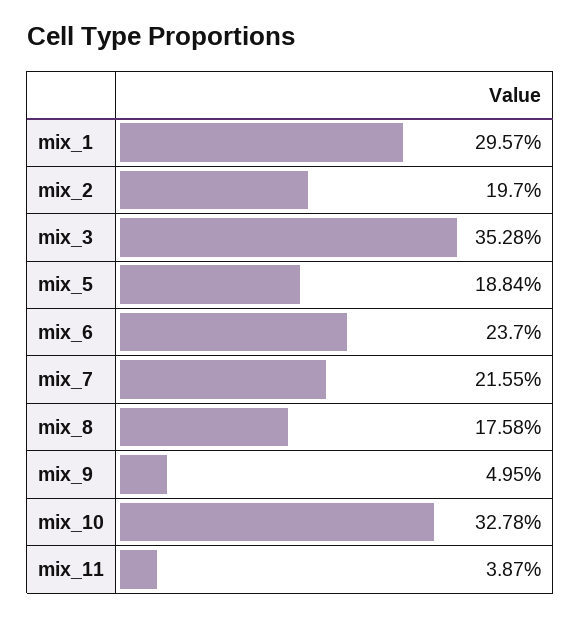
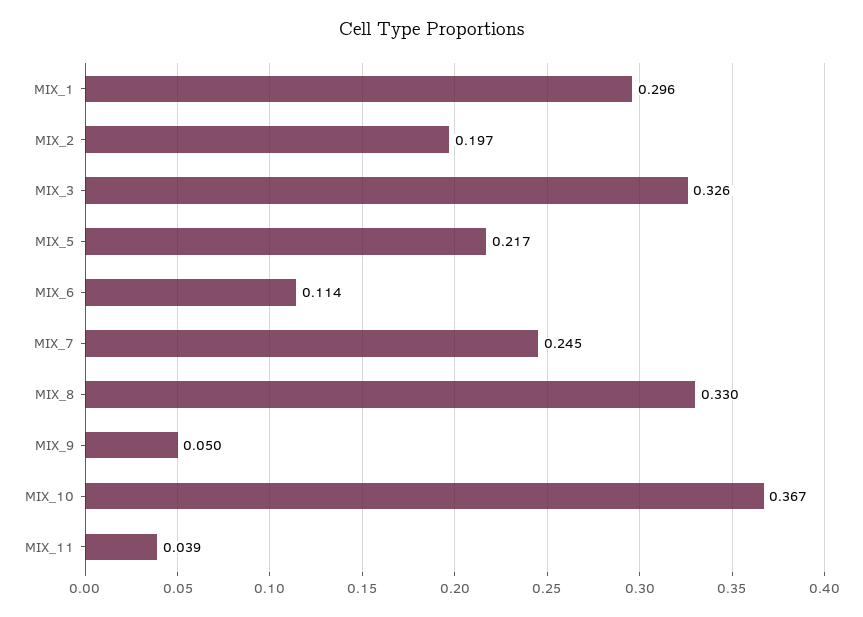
  {
    "mix_1": 0.2957,
    "mix_2": 0.197,
-   "mix_3": 0.3528,
+   "mix_3": 0.326,
-   "mix_5": 0.1884,
+   "mix_5": 0.217,
-   "mix_6": 0.237,
+   "mix_6": 0.114,
-   "mix_7": 0.2155,
+   "mix_7": 0.245,
-   "mix_8": 0.1758,
+   "mix_8": 0.33,
    "mix_9": 0.0495,
-   "mix_10": 0.3278,
+   "mix_10": 0.367,
    "mix_11": 0.0387
  }

